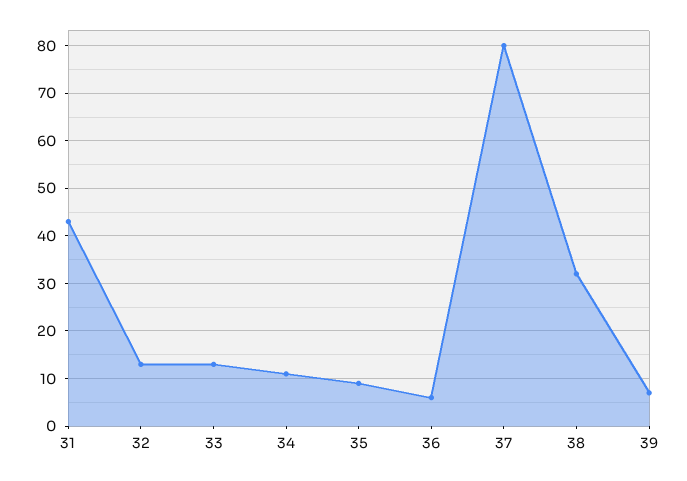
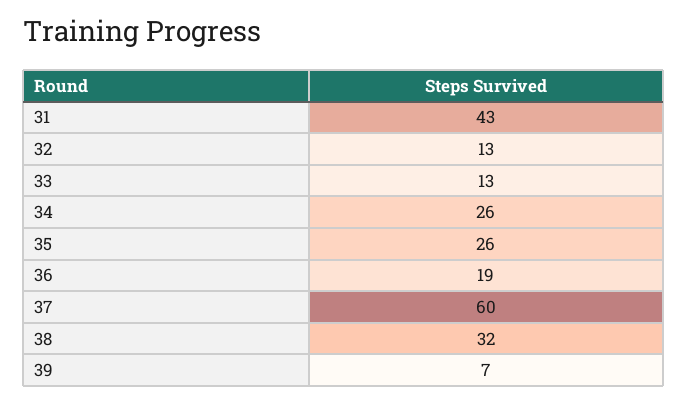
  {
    "31": 43,
    "32": 13,
    "33": 13,
-   "34": 10,
+   "34": 26,
-   "35": 10,
+   "35": 26,
-   "36": 5,
+   "36": 19,
-   "37": 80,
+   "37": 60,
    "38": 32,
    "39": 7
  }

